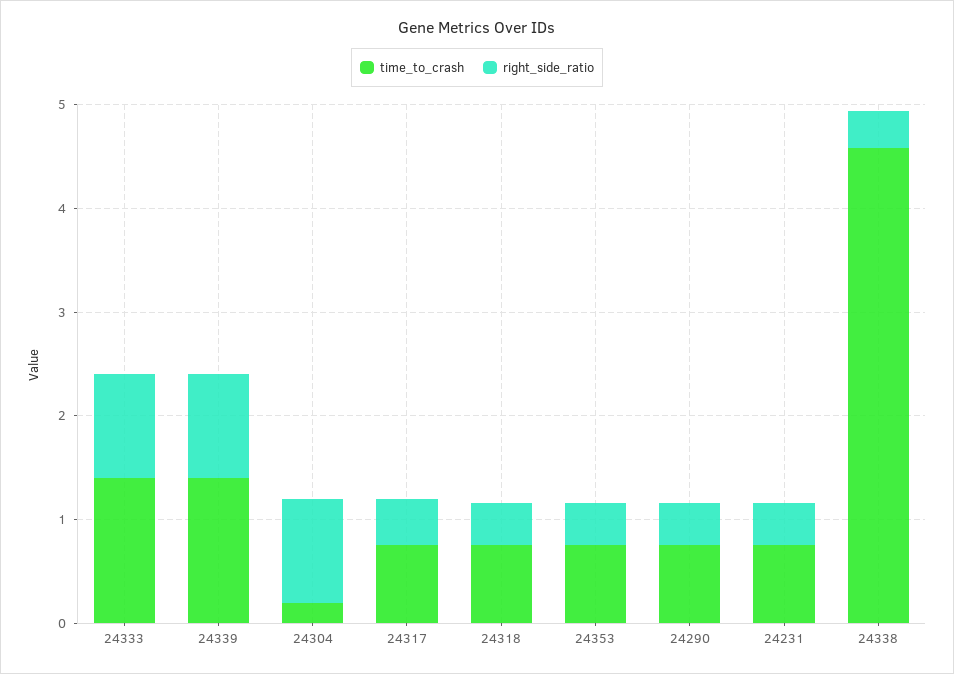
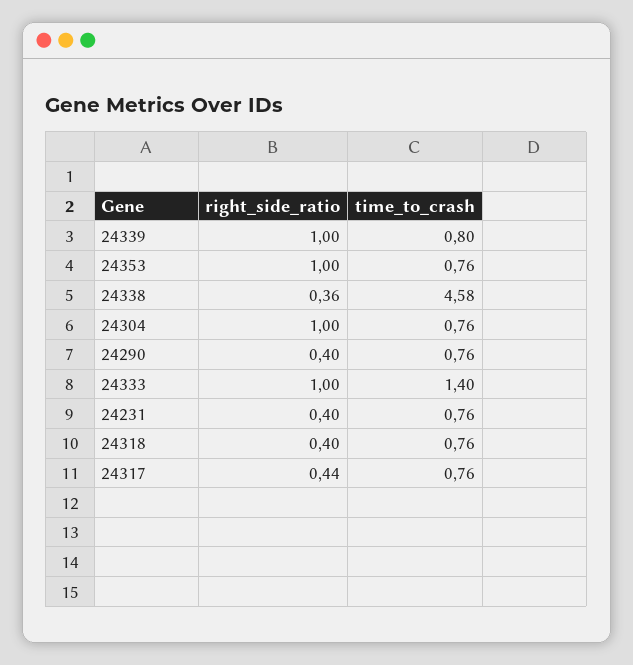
  {
    "time_to_crash": {
      "24333": 1.4,
-     "24339": 1.4,
+     "24339": 0.8,
-     "24304": 0.2,
+     "24304": 0.76,
      "24317": 0.76,
      "24318": 0.76,
      "24353": 0.76,
      "24290": 0.76,
      "24231": 0.76,
      "24338": 4.58
    },
    "right_side_ratio": {
      "24333": 1,
      "24339": 1,
      "24304": 1,
      "24317": 0.44,
      "24318": 0.4,
-     "24353": 0.4,
+     "24353": 1,
      "24290": 0.4,
      "24231": 0.4,
      "24338": 0.36
    }
  }

